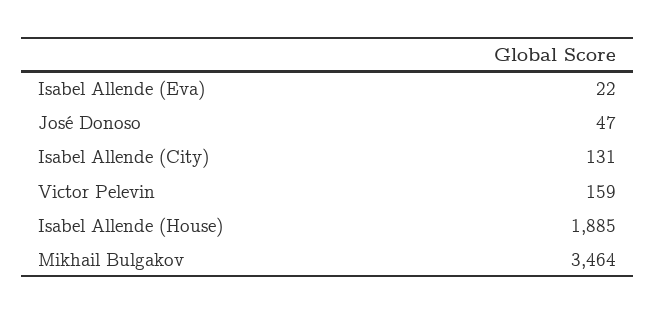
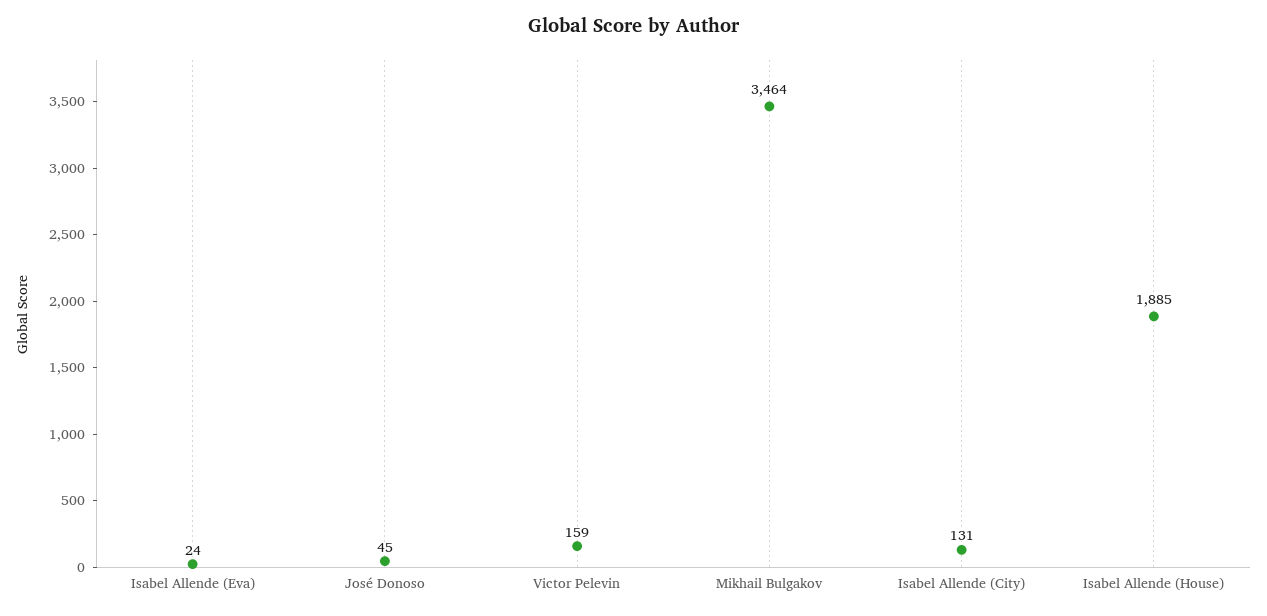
  {
-   "Isabel Allende (Eva)": 22,
+   "Isabel Allende (Eva)": 24,
-   "José Donoso": 47,
+   "José Donoso": 45,
    "Isabel Allende (City)": 131,
    "Victor Pelevin": 159,
    "Isabel Allende (House)": 1885,
    "Mikhail Bulgakov": 3464
  }

